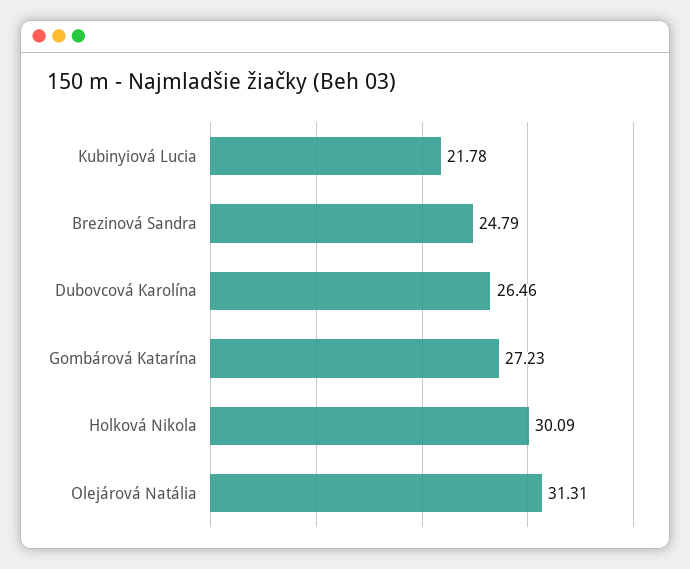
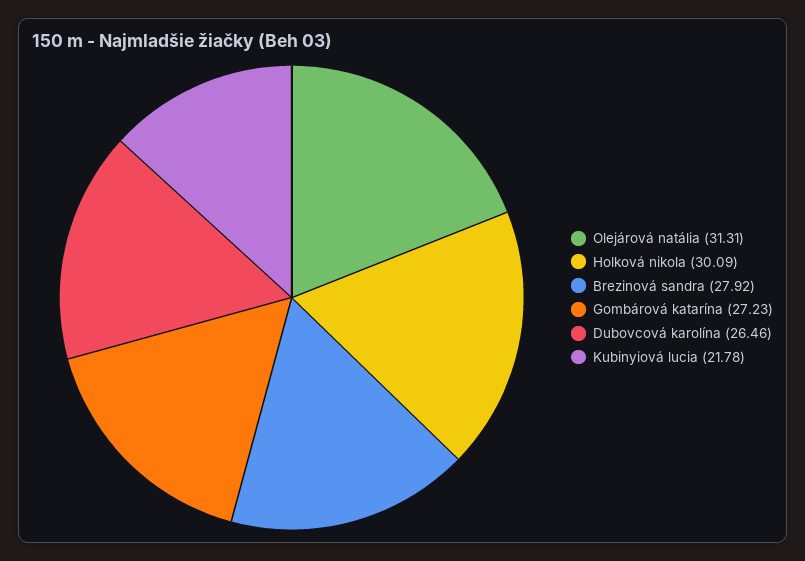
  {
    "Kubinyiová Lucia": 21.78,
-   "Brezinová Sandra": 24.79,
+   "Brezinová Sandra": 27.92,
    "Dubovcová Karolína": 26.46,
    "Gombárová Katarína": 27.23,
    "Holková Nikola": 30.09,
    "Olejárová Natália": 31.31
  }

